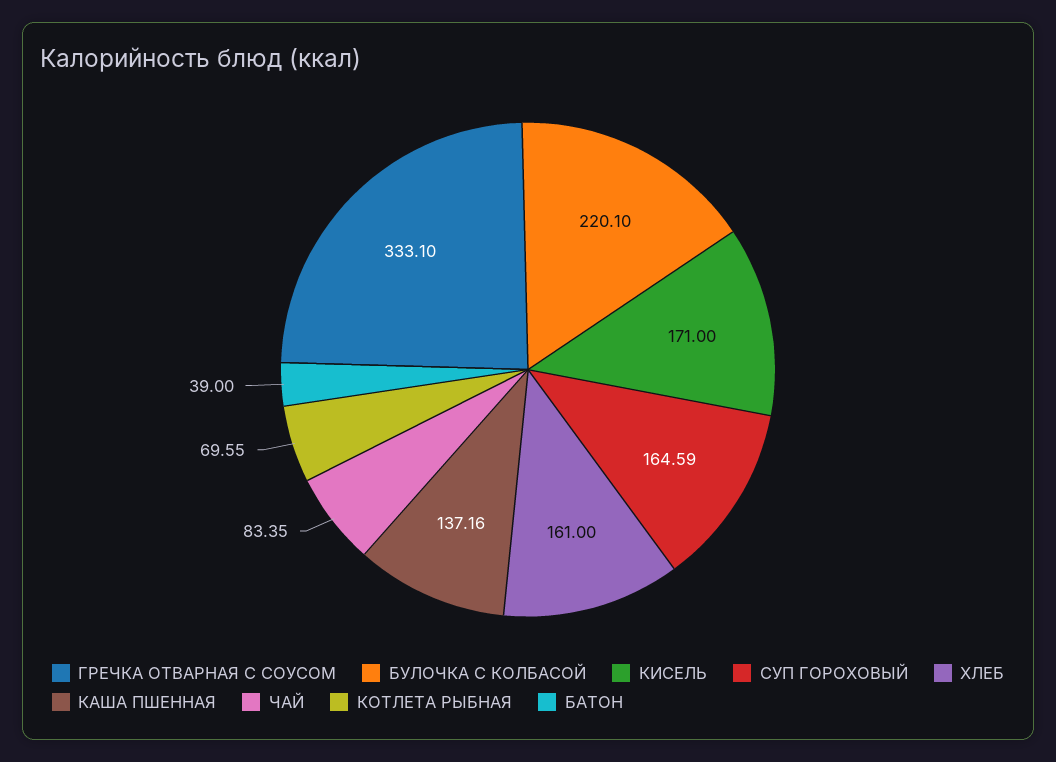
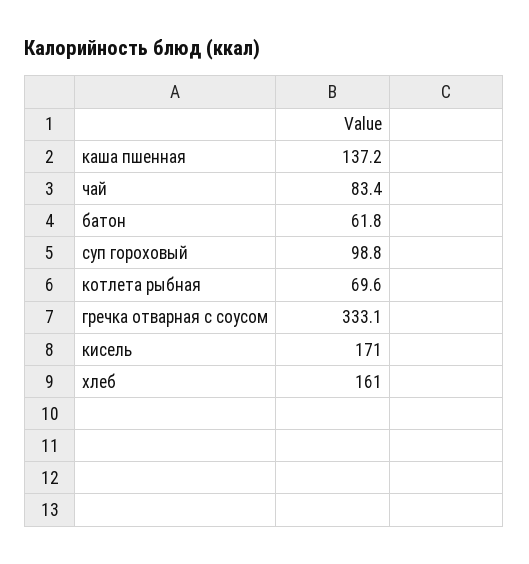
  {
    "ГРЕЧКА ОТВАРНАЯ С СОУСОМ": 333.1,
-   "БУЛОЧКА С КОЛБАСОЙ": 220.1,
    "КИСЕЛЬ": 171,
-   "СУП ГОРОХОВЫЙ": 164.59,
+   "СУП ГОРОХОВЫЙ": 98.8,
    "ХЛЕБ": 161,
    "КАША ПШЕННАЯ": 137.16,
    "ЧАЙ": 83.35,
    "КОТЛЕТА РЫБНАЯ": 69.55,
-   "БАТОН": 39
+   "БАТОН": 61.8
  }

